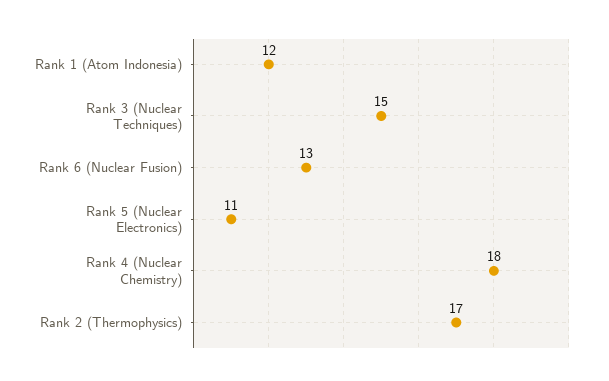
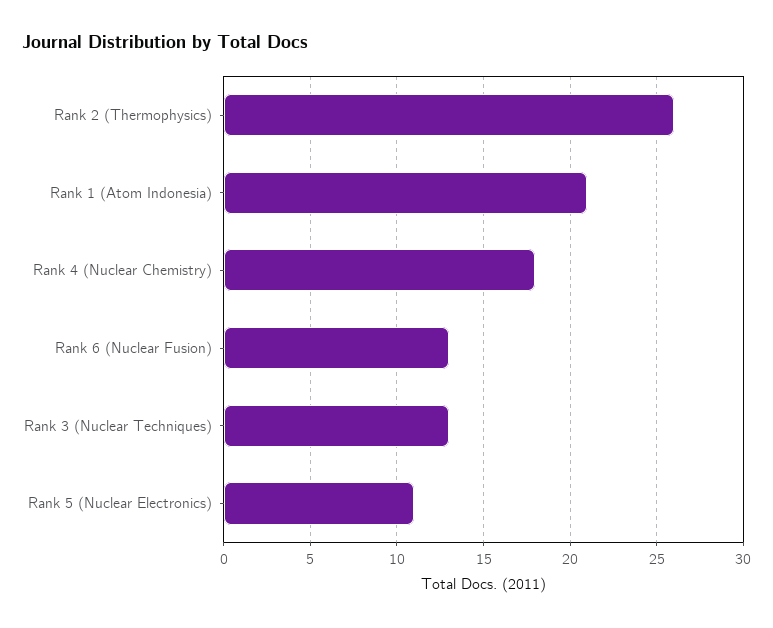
  {
-   "Rank 1 (Atom Indonesia)": 12,
+   "Rank 1 (Atom Indonesia)": 21,
-   "Rank 3 (Nuclear Techniques)": 15,
+   "Rank 3 (Nuclear Techniques)": 13,
    "Rank 6 (Nuclear Fusion)": 13,
    "Rank 5 (Nuclear Electronics)": 11,
    "Rank 4 (Nuclear Chemistry)": 18,
-   "Rank 2 (Thermophysics)": 17
+   "Rank 2 (Thermophysics)": 26
  }

